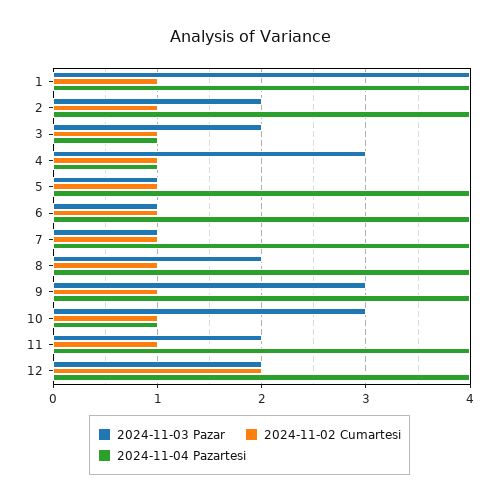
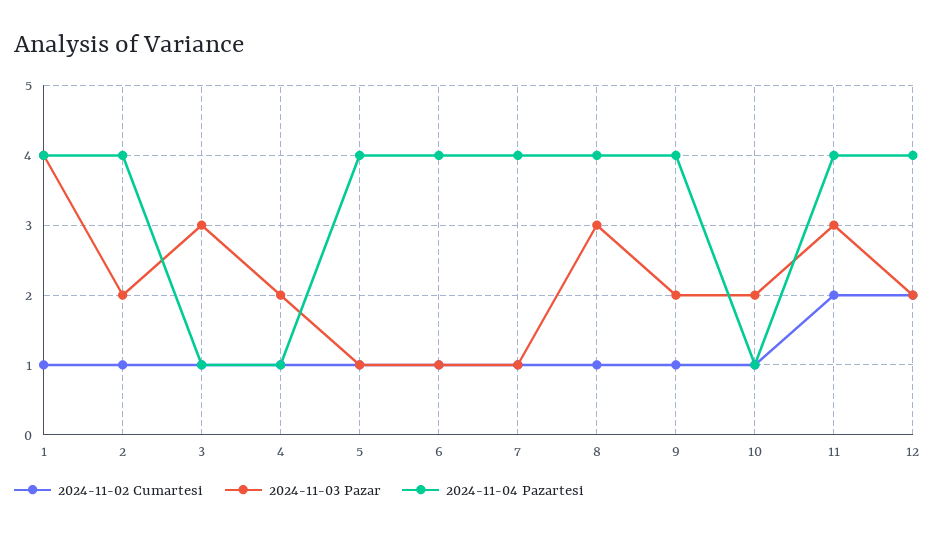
  {
    "2024-11-03 Pazar": {
      "1": 4,
      "2": 2,
-     "3": 2,
+     "3": 3,
-     "4": 3,
+     "4": 2,
      "5": 1,
      "6": 1,
      "7": 1,
-     "8": 2,
+     "8": 3,
-     "9": 3,
+     "9": 2,
-     "10": 3,
+     "10": 2,
-     "11": 2,
+     "11": 3,
      "12": 2
    },
    "2024-11-02 Cumartesi": {
      "1": 1,
      "2": 1,
      "3": 1,
      "4": 1,
      "5": 1,
      "6": 1,
      "7": 1,
      "8": 1,
      "9": 1,
      "10": 1,
-     "11": 1,
+     "11": 2,
      "12": 2
    },
    "2024-11-04 Pazartesi": {
      "1": 4,
      "2": 4,
      "3": 1,
      "4": 1,
      "5": 4,
      "6": 4,
      "7": 4,
      "8": 4,
      "9": 4,
      "10": 1,
      "11": 4,
      "12": 4
    }
  }

